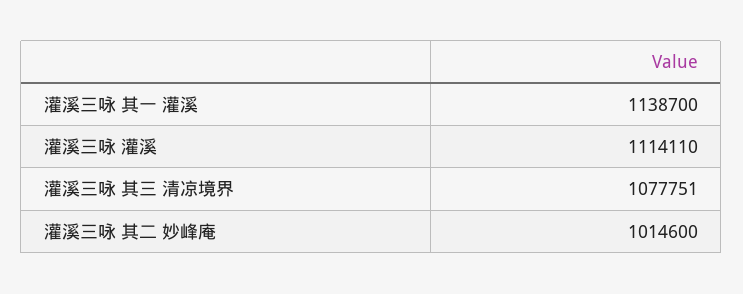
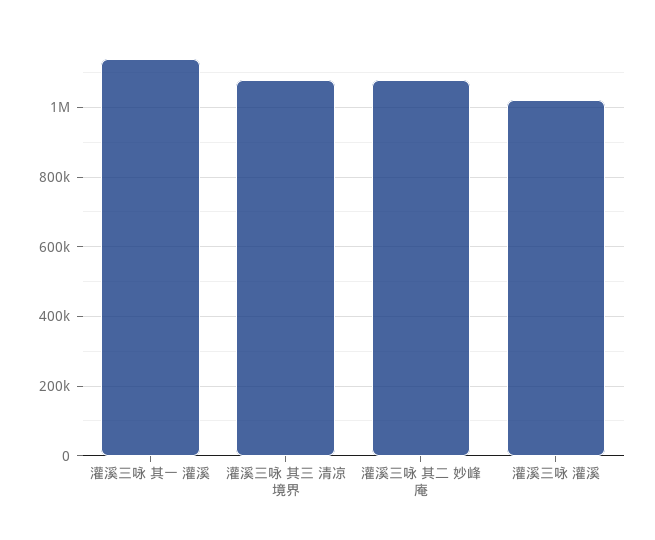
  {
    "灌溪三咏 其一 灌溪": 1138700,
-   "灌溪三咏 灌溪": 1114110,
+   "灌溪三咏 灌溪": 1020000,
    "灌溪三咏 其三 清凉境界": 1077751,
-   "灌溪三咏 其二 妙峰庵": 1014600
+   "灌溪三咏 其二 妙峰庵": 1080000
  }

